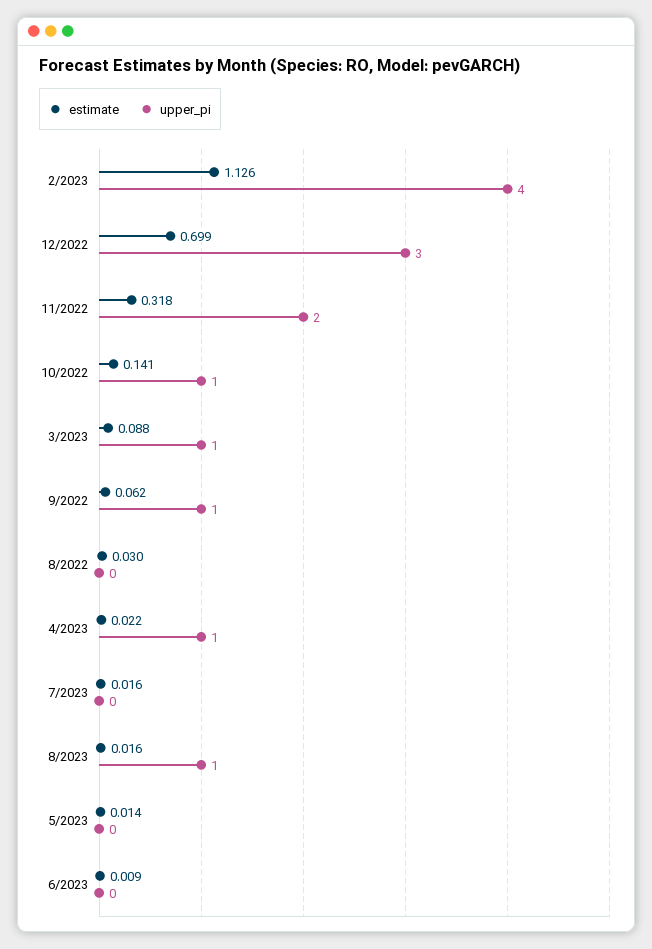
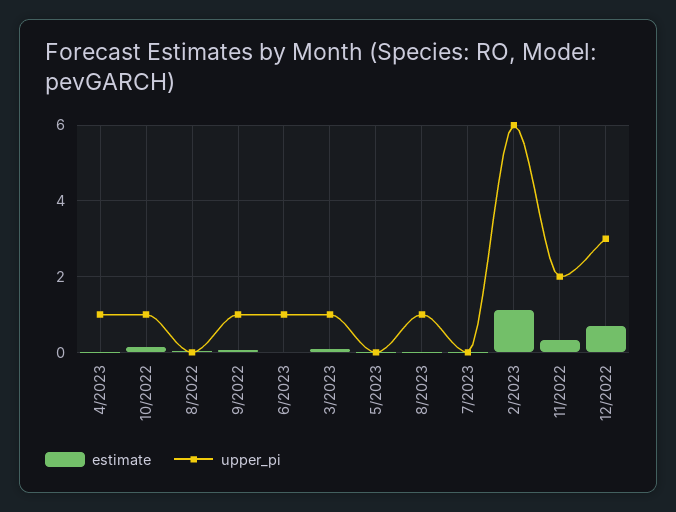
  {
    "estimate": {
      "2/2023": 1.126,
      "12/2022": 0.699,
      "11/2022": 0.318,
      "10/2022": 0.141,
      "3/2023": 0.088,
      "9/2022": 0.062,
      "8/2022": 0.03,
      "4/2023": 0.022,
      "7/2023": 0.016,
      "8/2023": 0.016,
      "5/2023": 0.014,
      "6/2023": 0.009
    },
    "upper_pi": {
-     "2/2023": 4,
+     "2/2023": 6,
      "12/2022": 3,
      "11/2022": 2,
      "10/2022": 1,
      "3/2023": 1,
      "9/2022": 1,
      "8/2022": 0,
      "4/2023": 1,
      "7/2023": 0,
      "8/2023": 1,
      "5/2023": 0,
-     "6/2023": 0
+     "6/2023": 1
    }
  }

